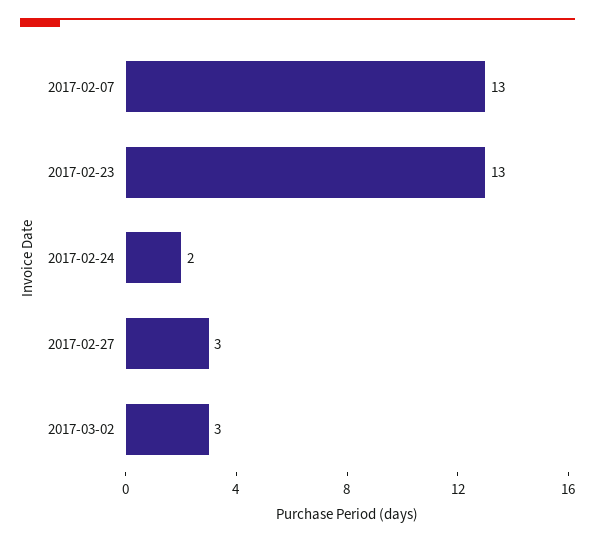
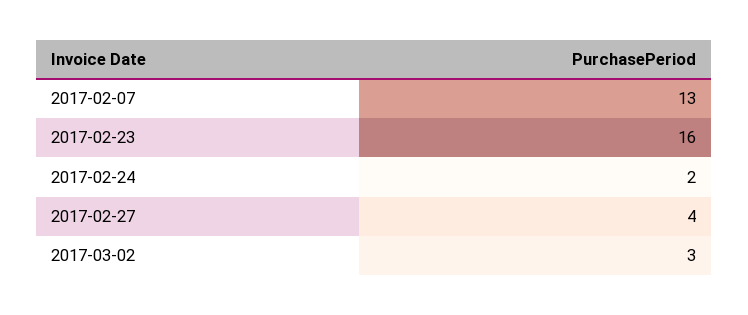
  {
    "2017-02-07": 13,
-   "2017-02-23": 13,
+   "2017-02-23": 16,
    "2017-02-24": 2,
-   "2017-02-27": 3,
+   "2017-02-27": 4,
    "2017-03-02": 3
  }

